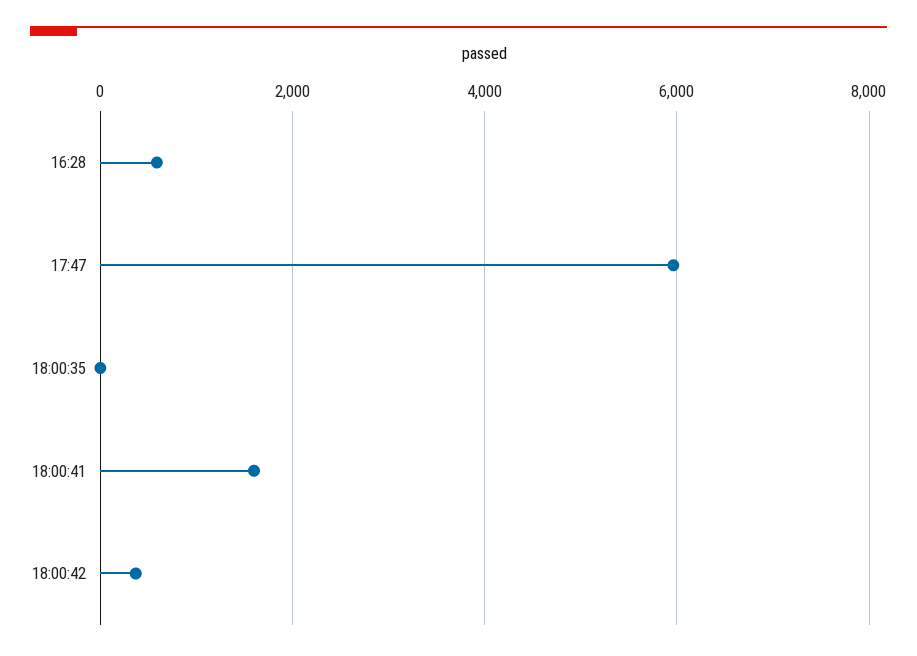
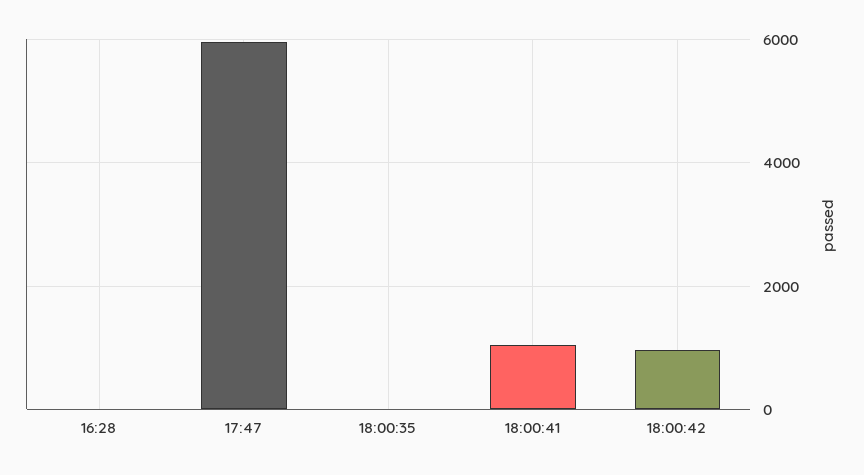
  {
-   "16:28": 600,
+   "16:28": 0,
    "17:47": 6000,
    "18:00:35": 0,
-   "18:00:41": 1600,
+   "18:00:41": 1000,
-   "18:00:42": 400
+   "18:00:42": 1000
  }

